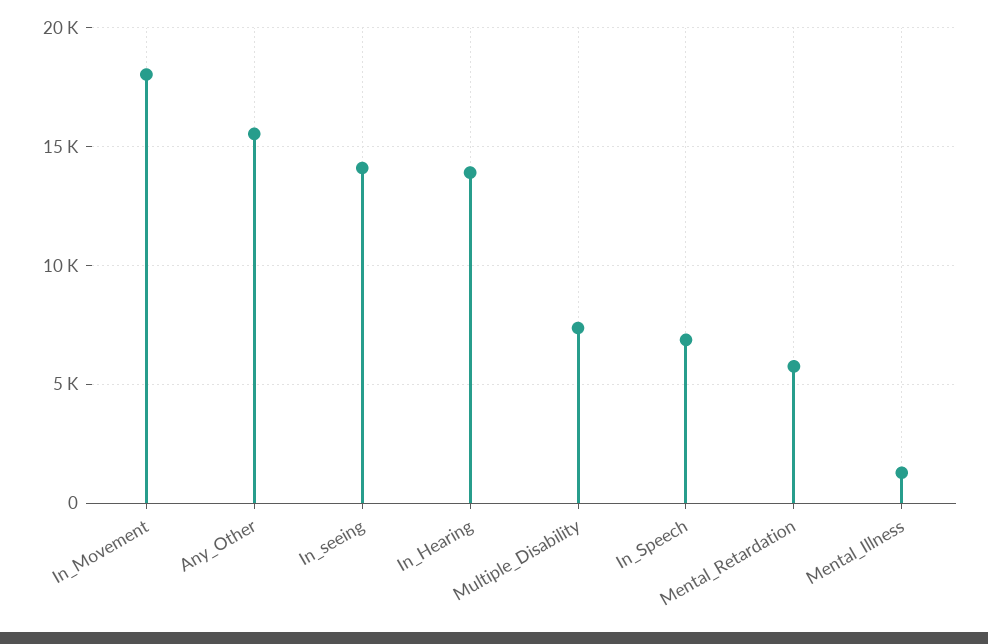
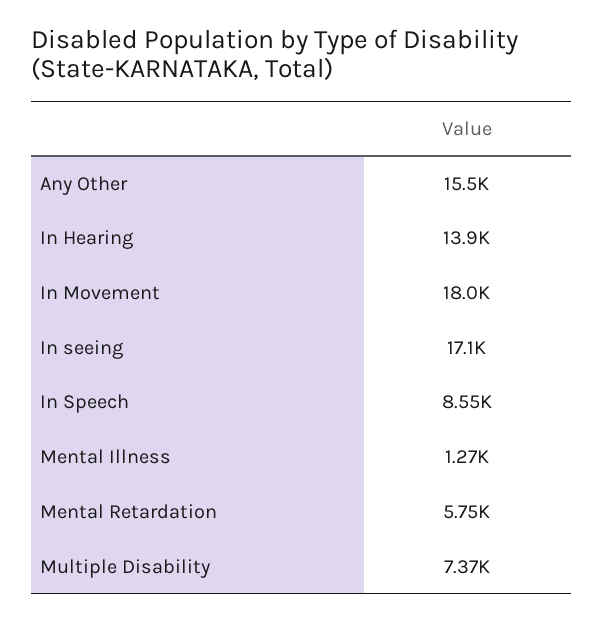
  {
    "In_Movement": 18000,
    "Any_Other": 15500,
-   "In_seeing": 14000,
+   "In_seeing": 17100,
    "In_Hearing": 13900,
    "Multiple_Disability": 7370,
-   "In_Speech": 7000,
+   "In_Speech": 8550,
    "Mental_Retardation": 5750,
    "Mental_Illness": 1270
  }

